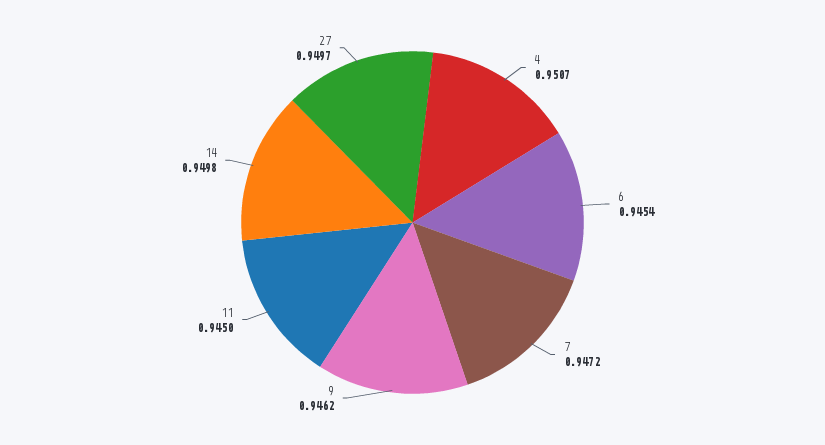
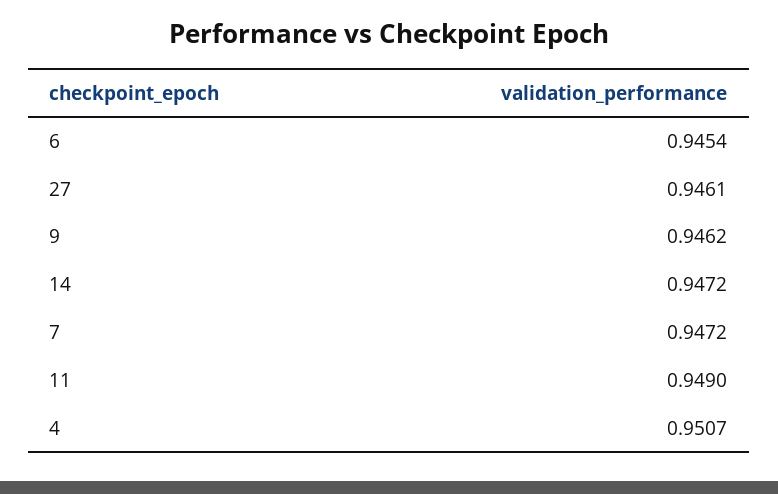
  {
    "4": 0.9507,
    "6": 0.9454,
    "7": 0.9472,
    "9": 0.9462,
-   "11": 0.945,
+   "11": 0.949,
-   "14": 0.9498,
+   "14": 0.9472,
-   "27": 0.9497
+   "27": 0.9461
  }

